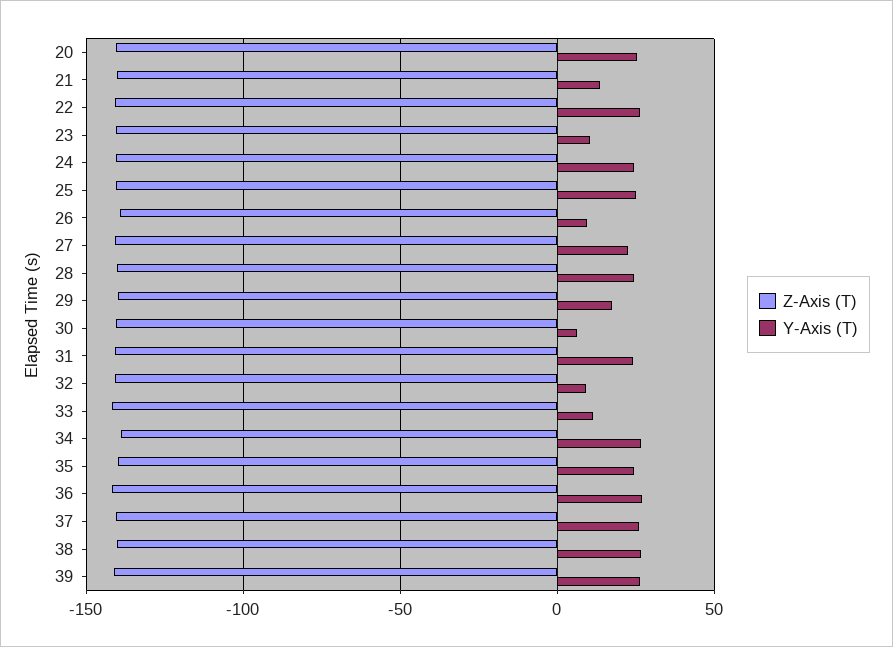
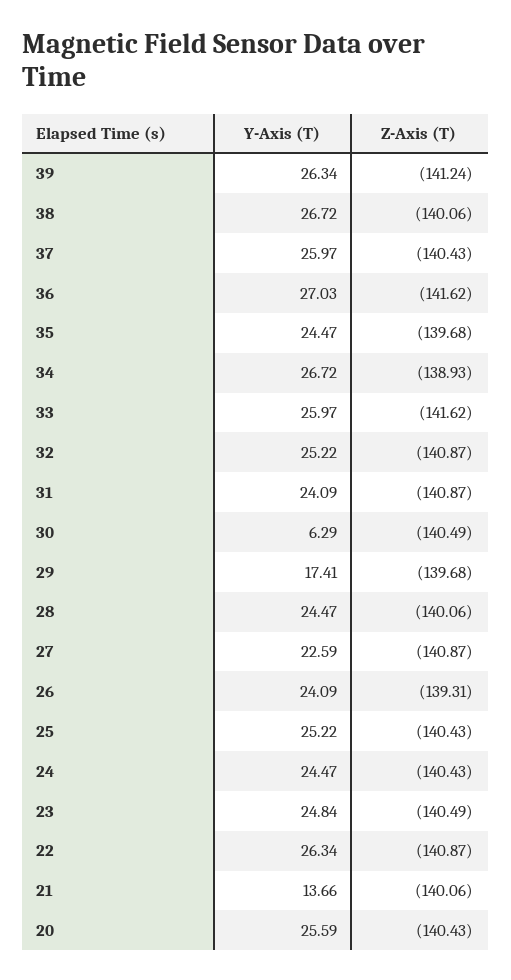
  {
    "Z-Axis (T)": {
      "20": -140.43,
      "21": -140.06,
      "22": -140.87,
      "23": -140.49,
      "24": -140.43,
      "25": -140.43,
      "26": -139.31,
      "27": -140.87,
      "28": -140.06,
      "29": -139.68,
      "30": -140.49,
      "31": -140.87,
      "32": -140.87,
      "33": -141.62,
      "34": -138.93,
      "35": -139.68,
      "36": -141.62,
      "37": -140.43,
      "38": -140.06,
      "39": -141.24
    },
    "Y-Axis (T)": {
      "20": 25.59,
      "21": 13.66,
      "22": 26.34,
-     "23": 10,
+     "23": 24.84,
      "24": 24.47,
      "25": 25.22,
-     "26": 10,
+     "26": 24.09,
      "27": 22.59,
      "28": 24.47,
      "29": 17.41,
      "30": 6.29,
      "31": 24.09,
-     "32": 10,
+     "32": 25.22,
-     "33": 10,
+     "33": 25.97,
      "34": 26.72,
      "35": 24.47,
      "36": 27.03,
      "37": 25.97,
      "38": 26.72,
      "39": 26.34
    }
  }

